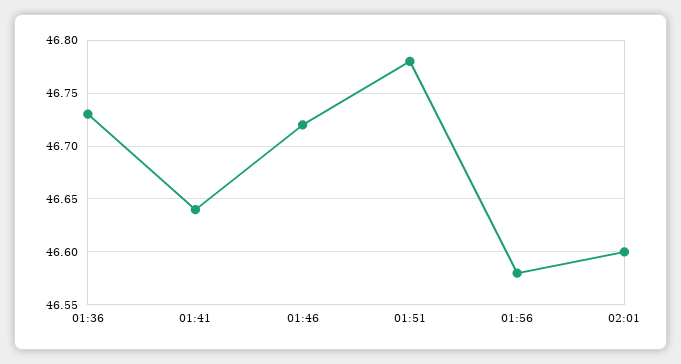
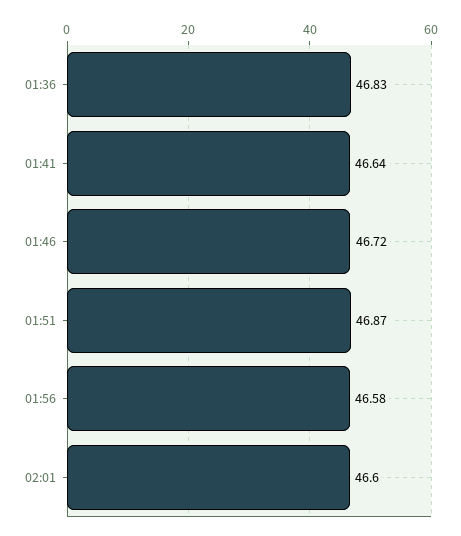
  {
-   "01:36": 46.73,
+   "01:36": 46.83,
    "01:41": 46.64,
    "01:46": 46.72,
-   "01:51": 46.78,
+   "01:51": 46.87,
    "01:56": 46.58,
    "02:01": 46.6
  }

